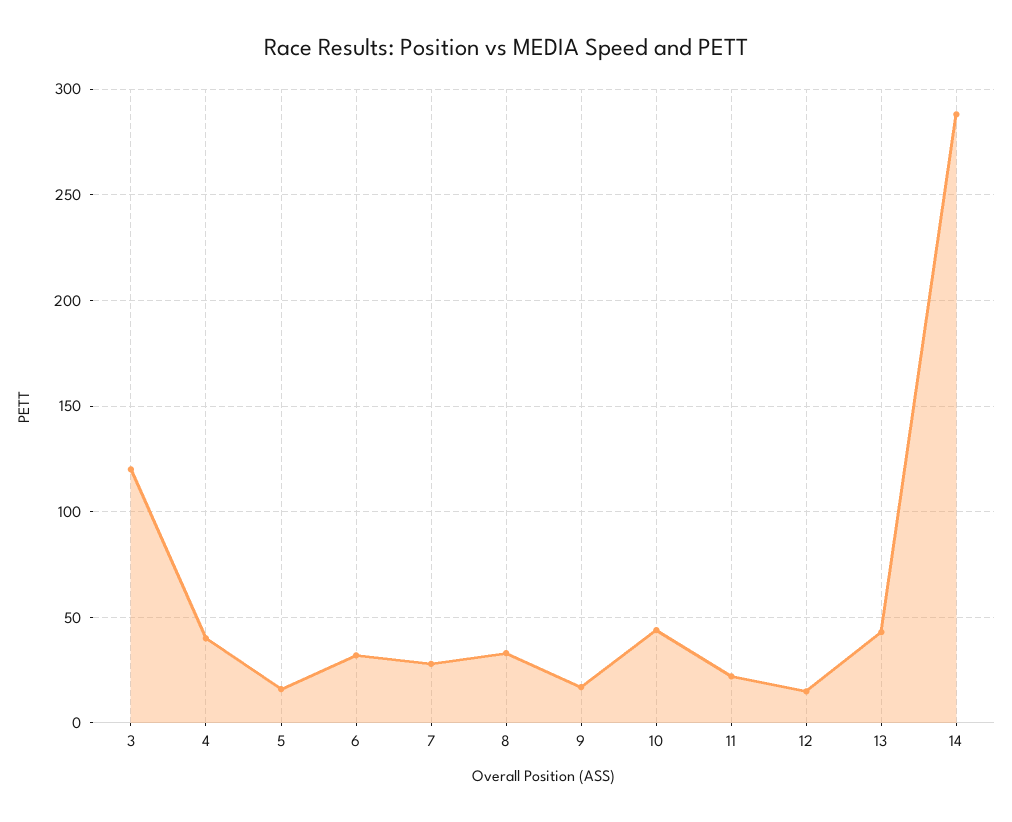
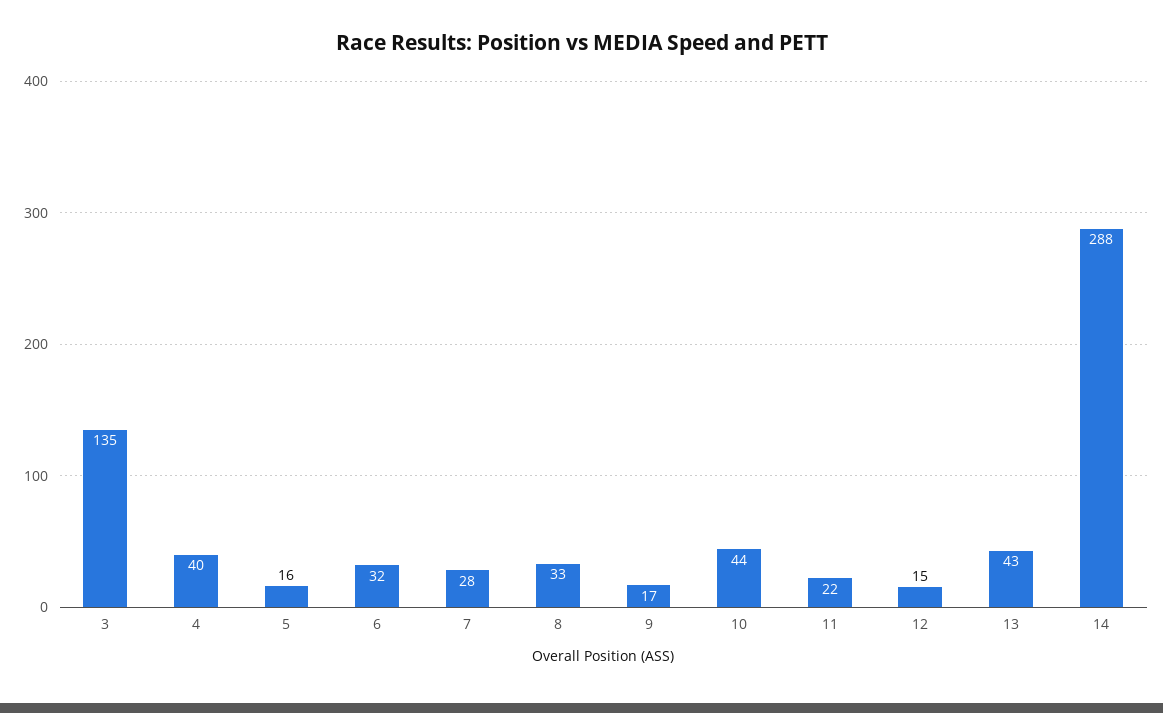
  {
-   "3": 120,
+   "3": 135,
    "4": 40,
    "5": 16,
    "6": 32,
    "7": 28,
    "8": 33,
    "9": 17,
    "10": 44,
    "11": 22,
    "12": 15,
    "13": 43,
    "14": 288
  }

